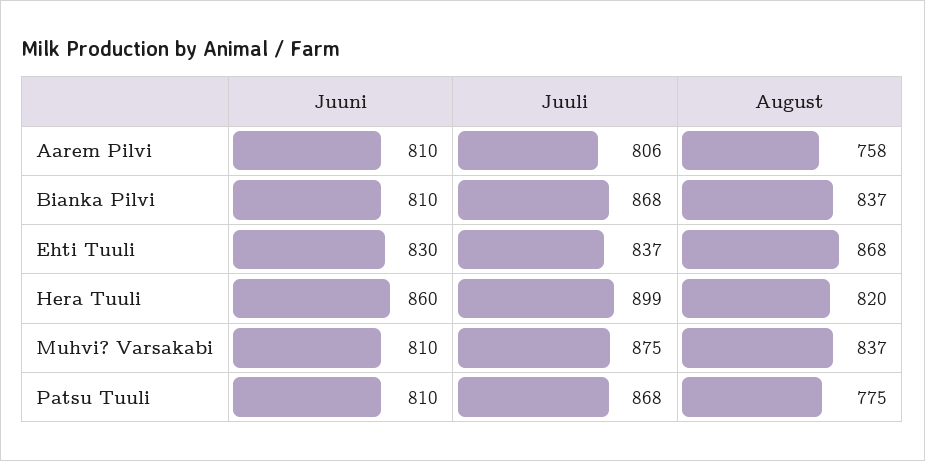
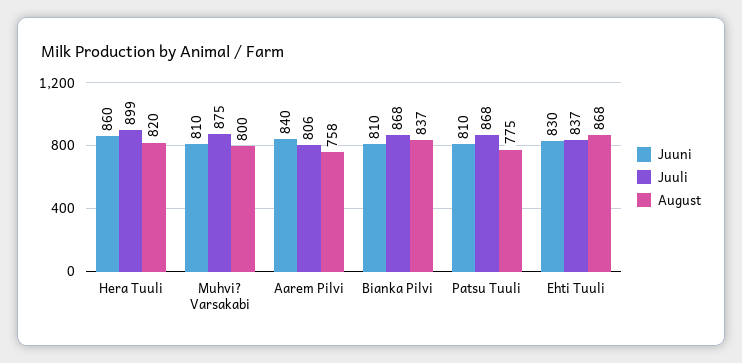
  {
    "Juuni": {
-     "Aarem Pilvi": 810,
+     "Aarem Pilvi": 840,
      "Bianka Pilvi": 810,
      "Ehti Tuuli": 830,
      "Hera Tuuli": 860,
      "Muhvi? Varsakabi": 810,
      "Patsu Tuuli": 810
    },
    "Juuli": {
      "Aarem Pilvi": 806,
      "Bianka Pilvi": 868,
      "Ehti Tuuli": 837,
      "Hera Tuuli": 899,
      "Muhvi? Varsakabi": 875,
      "Patsu Tuuli": 868
    },
    "August": {
      "Aarem Pilvi": 758,
      "Bianka Pilvi": 837,
      "Ehti Tuuli": 868,
      "Hera Tuuli": 820,
-     "Muhvi? Varsakabi": 837,
+     "Muhvi? Varsakabi": 800,
      "Patsu Tuuli": 775
    }
  }

